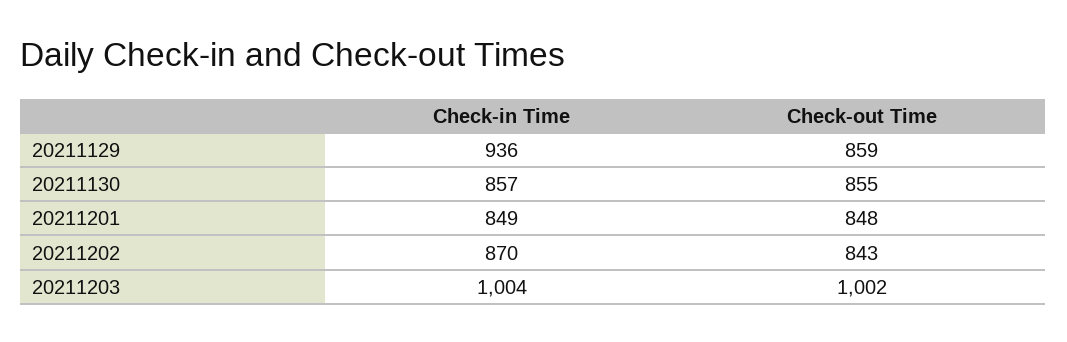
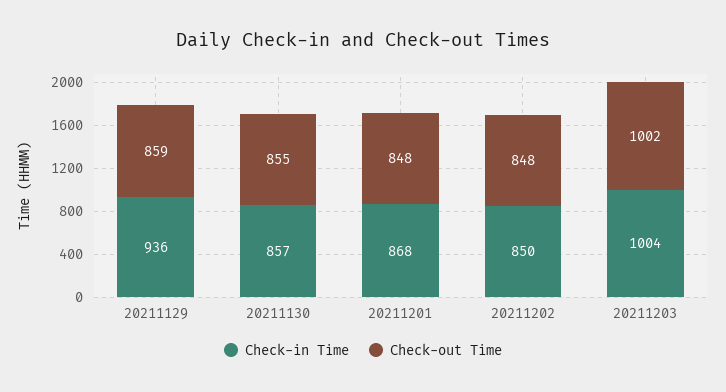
  {
    "Check-in Time": {
      "20211129": 936,
      "20211130": 857,
-     "20211201": 849,
+     "20211201": 868,
-     "20211202": 870,
+     "20211202": 850,
      "20211203": 1004
    },
    "Check-out Time": {
      "20211129": 859,
      "20211130": 855,
      "20211201": 848,
-     "20211202": 843,
+     "20211202": 848,
      "20211203": 1002
    }
  }

